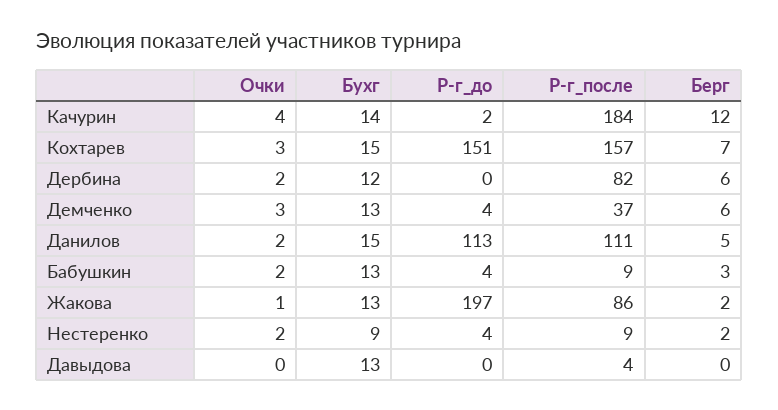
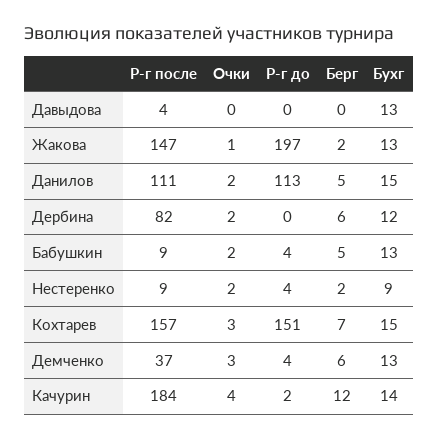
  {
    "Очки": {
      "Качурин": 4,
      "Кохтарев": 3,
      "Дербина": 2,
      "Демченко": 3,
      "Данилов": 2,
      "Бабушкин": 2,
      "Жакова": 1,
      "Нестеренко": 2,
      "Давыдова": 0
    },
    "Бухг": {
      "Качурин": 14,
      "Кохтарев": 15,
      "Дербина": 12,
      "Демченко": 13,
      "Данилов": 15,
      "Бабушкин": 13,
      "Жакова": 13,
      "Нестеренко": 9,
      "Давыдова": 13
    },
    "Р-г_до": {
      "Качурин": 2,
      "Кохтарев": 151,
      "Дербина": 0,
      "Демченко": 4,
      "Данилов": 113,
      "Бабушкин": 4,
      "Жакова": 197,
      "Нестеренко": 4,
      "Давыдова": 0
    },
    "Р-г_после": {
      "Качурин": 184,
      "Кохтарев": 157,
      "Дербина": 82,
      "Демченко": 37,
      "Данилов": 111,
      "Бабушкин": 9,
-     "Жакова": 86,
+     "Жакова": 147,
      "Нестеренко": 9,
      "Давыдова": 4
    },
    "Берг": {
      "Качурин": 12,
      "Кохтарев": 7,
      "Дербина": 6,
      "Демченко": 6,
      "Данилов": 5,
-     "Бабушкин": 3,
+     "Бабушкин": 5,
      "Жакова": 2,
      "Нестеренко": 2,
      "Давыдова": 0
    }
  }

